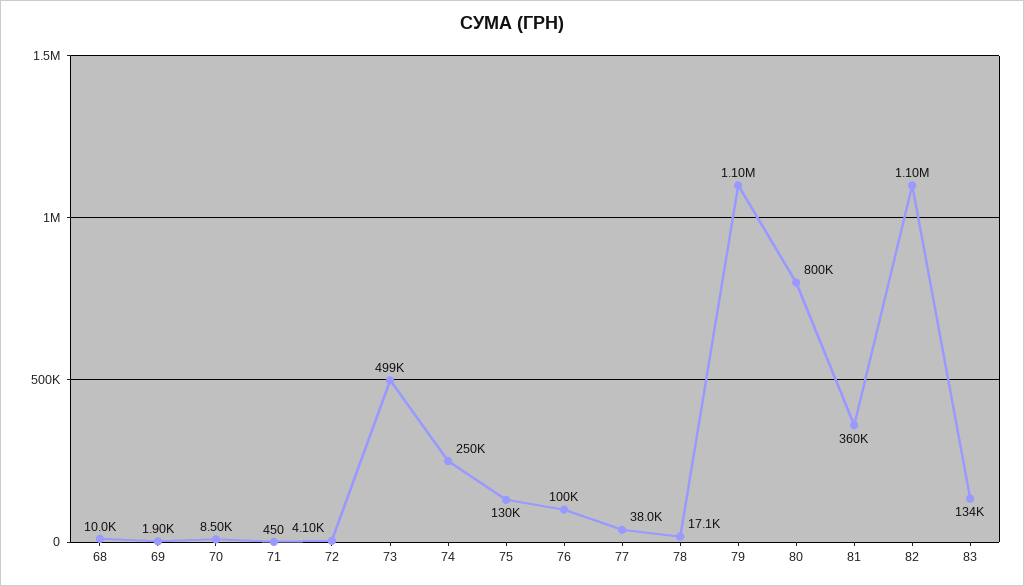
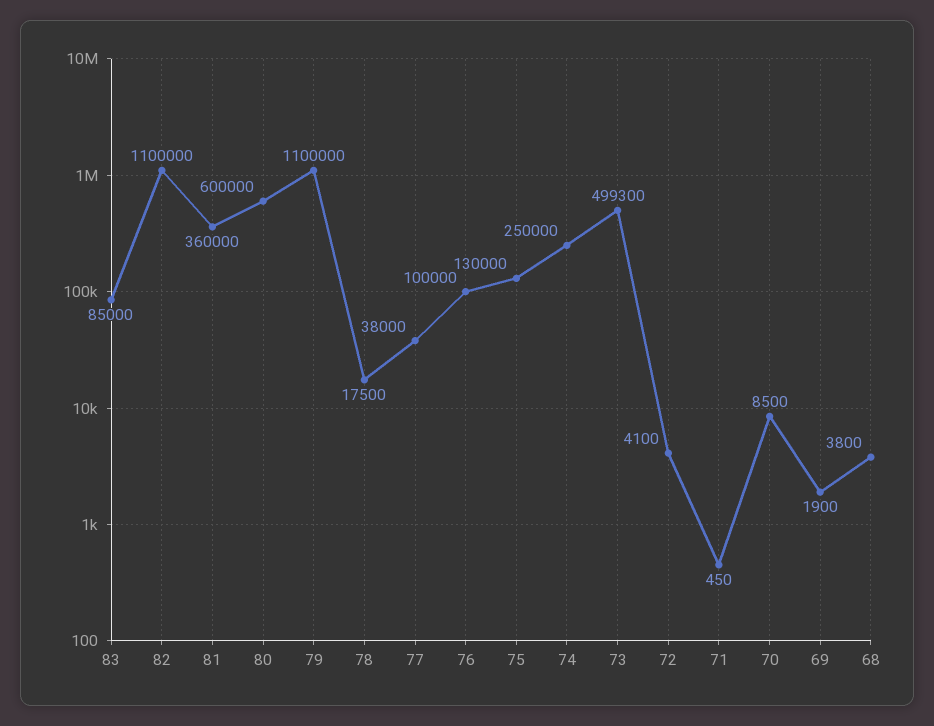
  {
-   "68": 10000,
+   "68": 3800,
    "69": 1900,
    "70": 8500,
    "71": 450,
    "72": 4100,
    "73": 499300,
    "74": 250000,
    "75": 130000,
    "76": 100000,
    "77": 38000,
-   "78": 17100,
+   "78": 17500,
    "79": 1100000,
-   "80": 800000,
+   "80": 600000,
    "81": 360000,
    "82": 1100000,
-   "83": 134000
+   "83": 85000
  }

